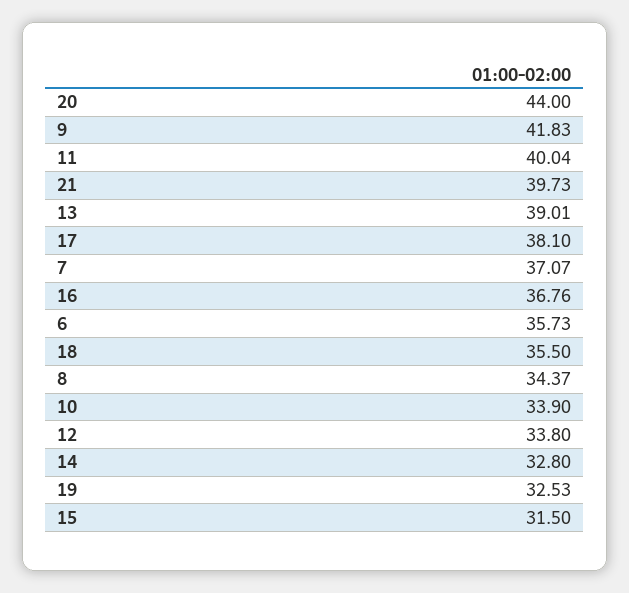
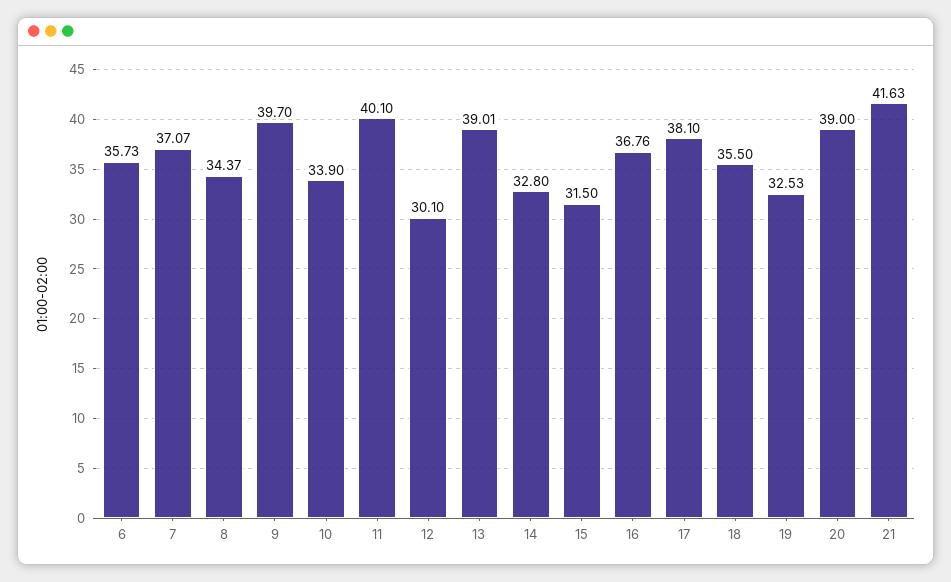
  {
-   "20": 44,
+   "20": 39,
-   "9": 41.83,
+   "9": 39.7,
-   "11": 40.04,
+   "11": 40.1,
-   "21": 39.73,
+   "21": 41.63,
    "13": 39.01,
    "17": 38.1,
    "7": 37.07,
    "16": 36.76,
    "6": 35.73,
    "18": 35.5,
    "8": 34.37,
    "10": 33.9,
-   "12": 33.8,
+   "12": 30.1,
    "14": 32.8,
    "19": 32.53,
    "15": 31.5
  }

